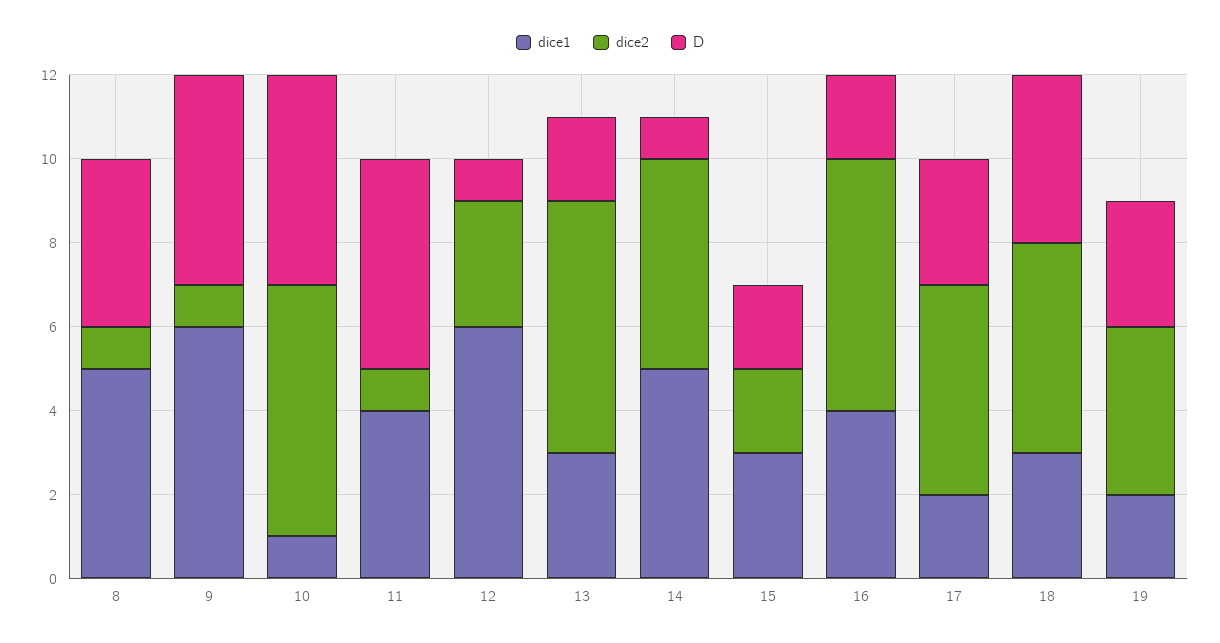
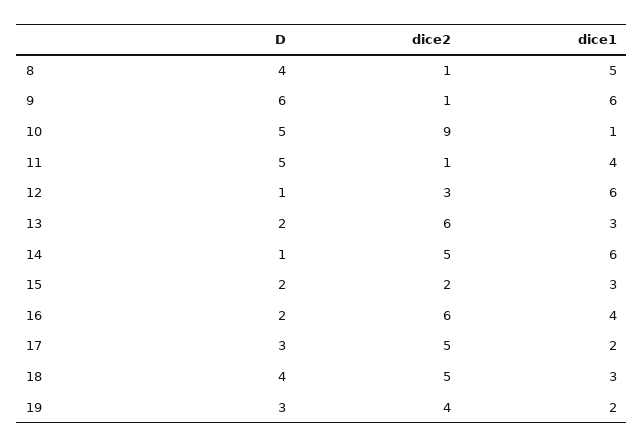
  {
    "dice1": {
      "8": 5,
      "9": 6,
      "10": 1,
      "11": 4,
      "12": 6,
      "13": 3,
-     "14": 5,
+     "14": 6,
      "15": 3,
      "16": 4,
      "17": 2,
      "18": 3,
      "19": 2
    },
    "dice2": {
      "8": 1,
      "9": 1,
-     "10": 6,
+     "10": 9,
      "11": 1,
      "12": 3,
      "13": 6,
      "14": 5,
      "15": 2,
      "16": 6,
      "17": 5,
      "18": 5,
      "19": 4
    },
    "D": {
      "8": 4,
-     "9": 5,
+     "9": 6,
      "10": 5,
      "11": 5,
      "12": 1,
      "13": 2,
      "14": 1,
      "15": 2,
      "16": 2,
      "17": 3,
      "18": 4,
      "19": 3
    }
  }

